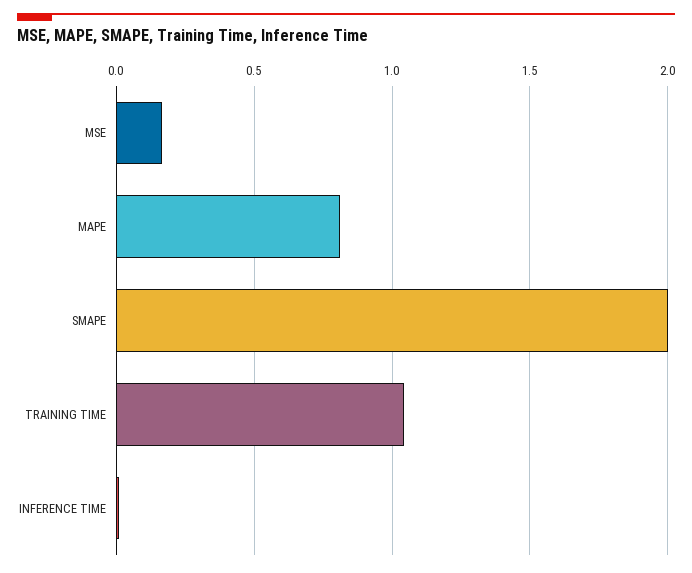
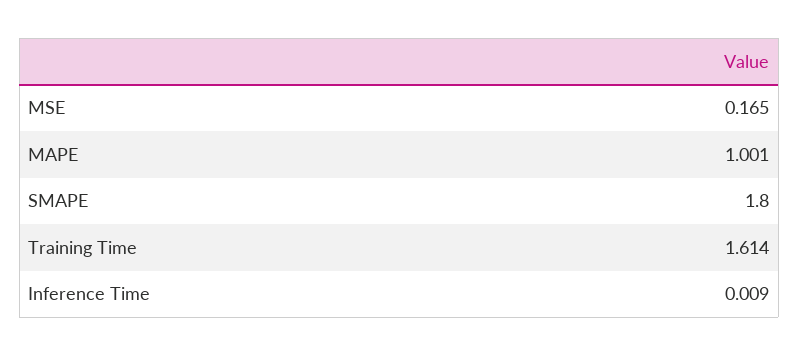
  {
    "MSE": 0.165,
-   "MAPE": 0.8,
+   "MAPE": 1.001,
-   "SMAPE": 2,
+   "SMAPE": 1.8,
-   "TRAINING TIME": 1.05,
+   "TRAINING TIME": 1.614,
    "INFERENCE TIME": 0.009
  }

